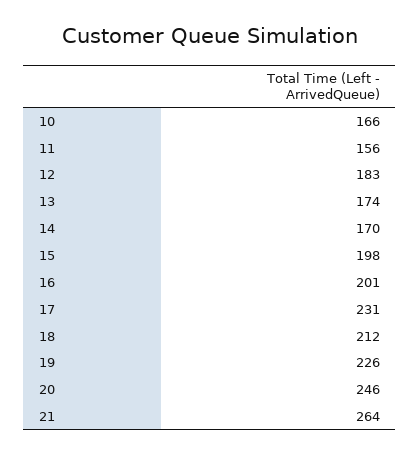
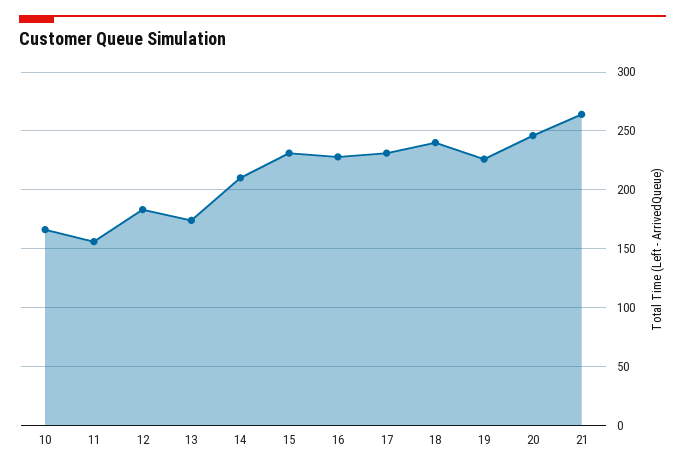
  {
    "10": 166,
    "11": 156,
    "12": 183,
    "13": 174,
-   "14": 170,
+   "14": 210,
-   "15": 198,
+   "15": 230,
-   "16": 201,
+   "16": 230,
    "17": 231,
-   "18": 212,
+   "18": 240,
    "19": 226,
    "20": 246,
    "21": 264
  }

